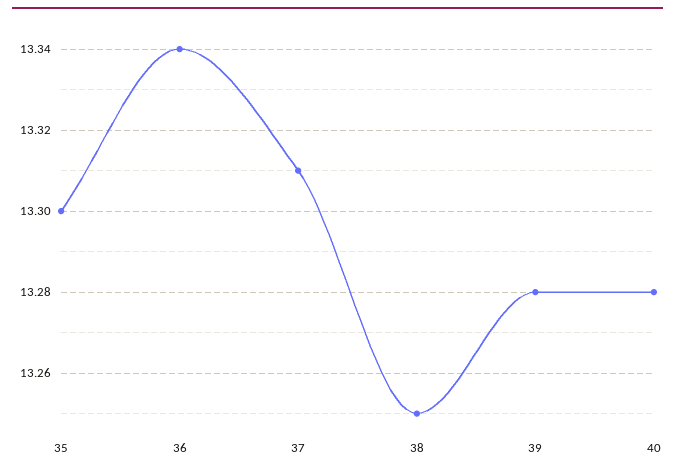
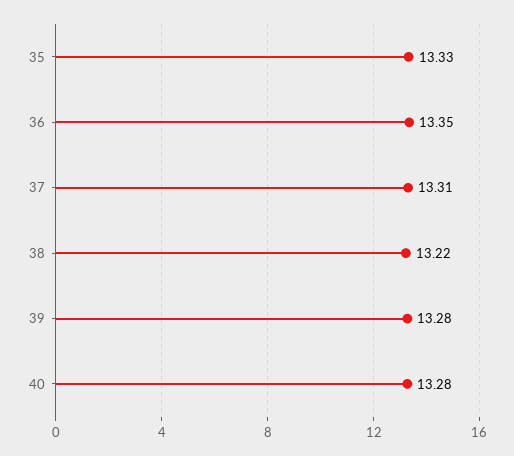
  {
-   "35": 13.3,
+   "35": 13.33,
-   "36": 13.34,
+   "36": 13.35,
    "37": 13.31,
-   "38": 13.25,
+   "38": 13.22,
    "39": 13.28,
    "40": 13.28
  }

